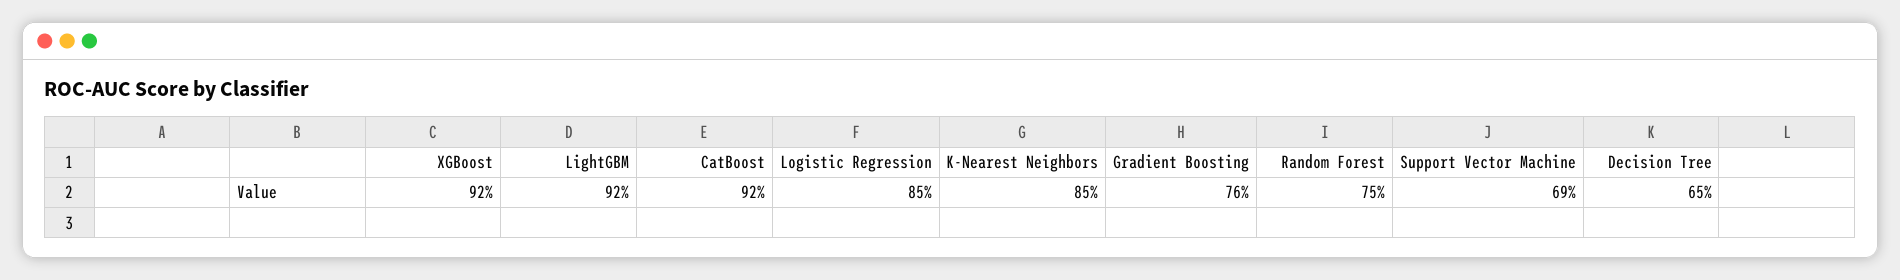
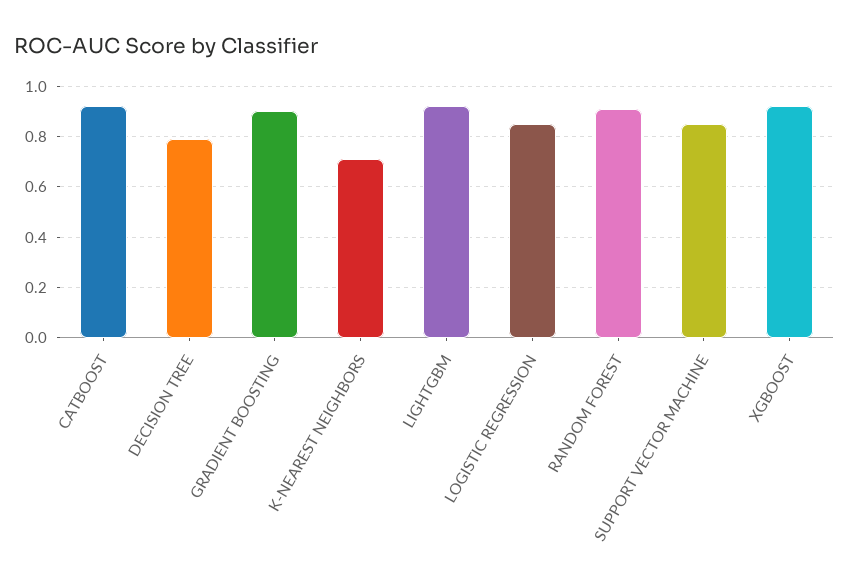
  {
    "XGBoost": 0.92,
    "LightGBM": 0.92,
    "CatBoost": 0.92,
    "Logistic Regression": 0.85,
-   "K-Nearest Neighbors": 0.85,
+   "K-Nearest Neighbors": 0.7,
-   "Gradient Boosting": 0.76,
+   "Gradient Boosting": 0.9,
-   "Random Forest": 0.75,
+   "Random Forest": 0.9,
-   "Support Vector Machine": 0.69,
+   "Support Vector Machine": 0.85,
-   "Decision Tree": 0.65
+   "Decision Tree": 0.8
  }

